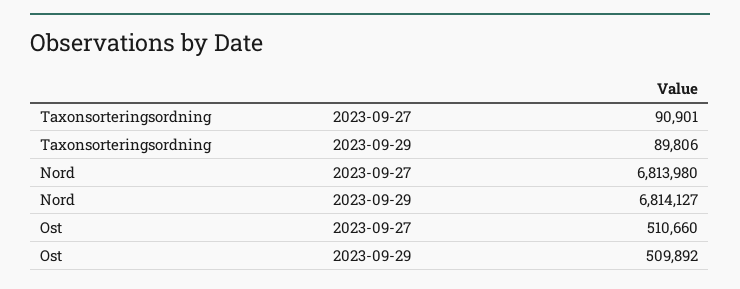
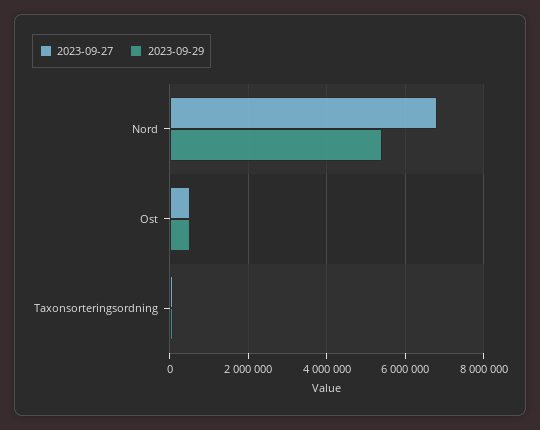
  {
    "2023-09-27": {
      "Taxonsorteringsordning": 90901,
      "Nord": 6813980,
      "Ost": 510660
    },
    "2023-09-29": {
      "Taxonsorteringsordning": 89806,
-     "Nord": 6814127,
+     "Nord": 5400000,
      "Ost": 509892
    }
  }

